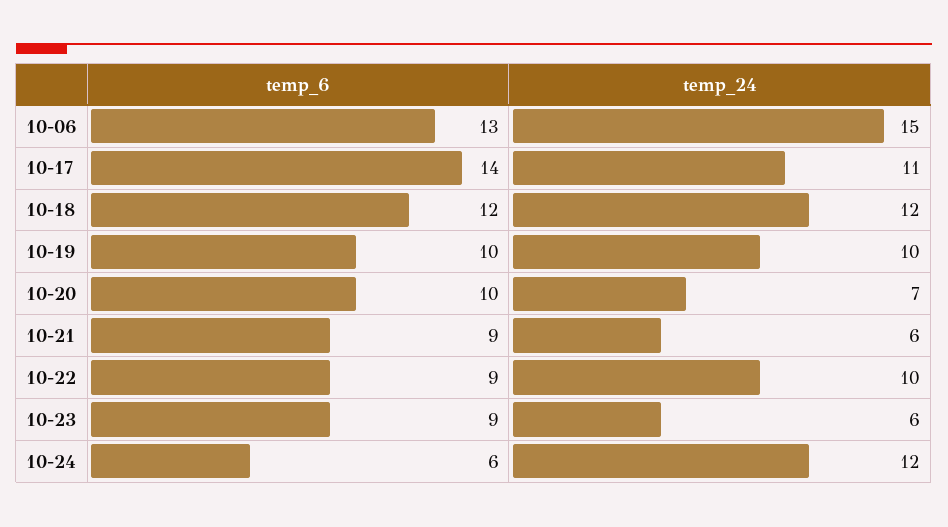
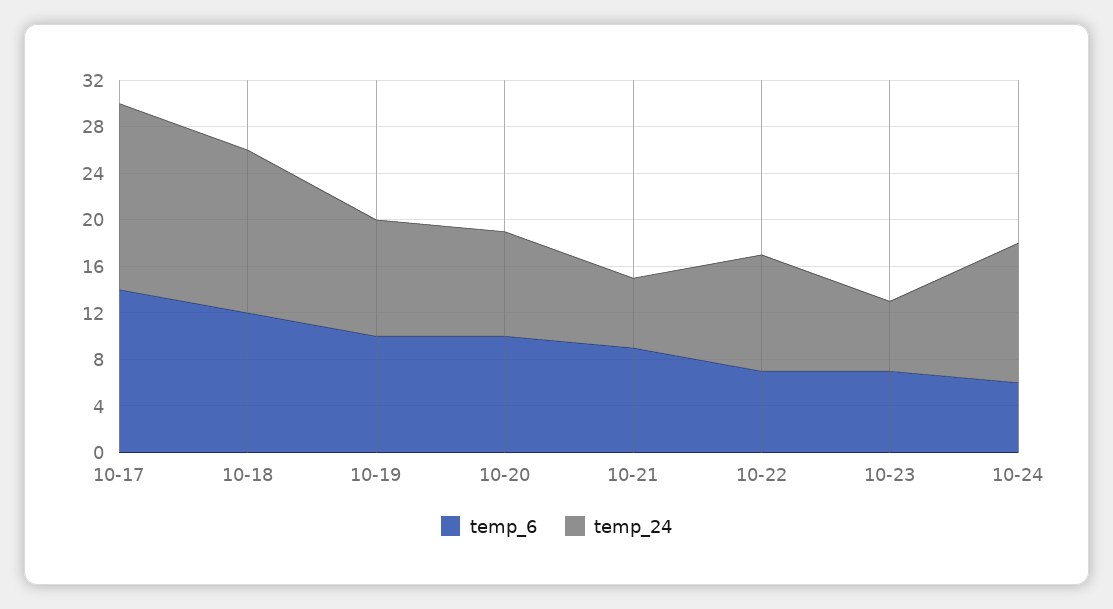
  {
    "temp_6": {
-     "10-06": 13,
      "10-17": 14,
      "10-18": 12,
      "10-19": 10,
      "10-20": 10,
      "10-21": 9,
-     "10-22": 9,
+     "10-22": 7,
-     "10-23": 9,
+     "10-23": 7,
      "10-24": 6
    },
    "temp_24": {
-     "10-06": 15,
-     "10-17": 11,
+     "10-17": 16,
-     "10-18": 12,
+     "10-18": 14,
      "10-19": 10,
-     "10-20": 7,
+     "10-20": 9,
      "10-21": 6,
      "10-22": 10,
      "10-23": 6,
      "10-24": 12
    }
  }

